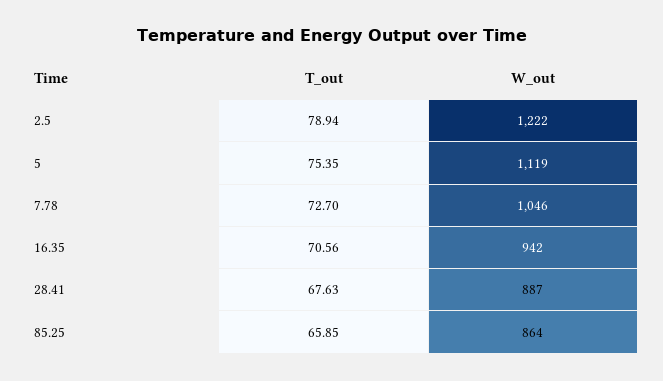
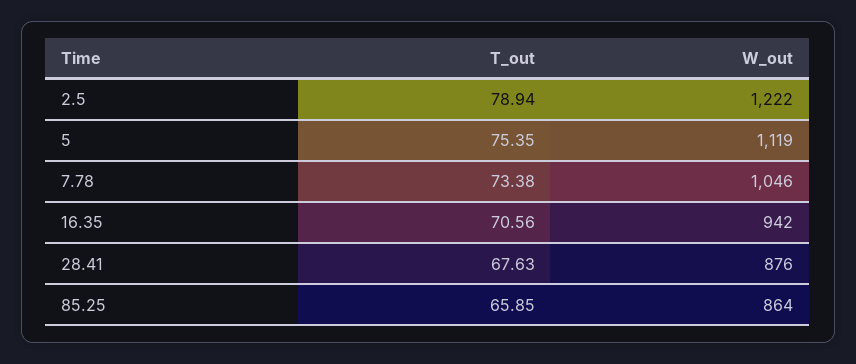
  {
    "T_out": {
      "2.5": 78.94,
      "5": 75.35,
-     "7.78": 72.7,
+     "7.78": 73.38,
      "16.35": 70.56,
      "28.41": 67.63,
      "85.25": 65.85
    },
    "W_out": {
      "2.5": 1222,
      "5": 1119,
      "7.78": 1046,
      "16.35": 942,
-     "28.41": 887,
+     "28.41": 876,
      "85.25": 864
    }
  }

